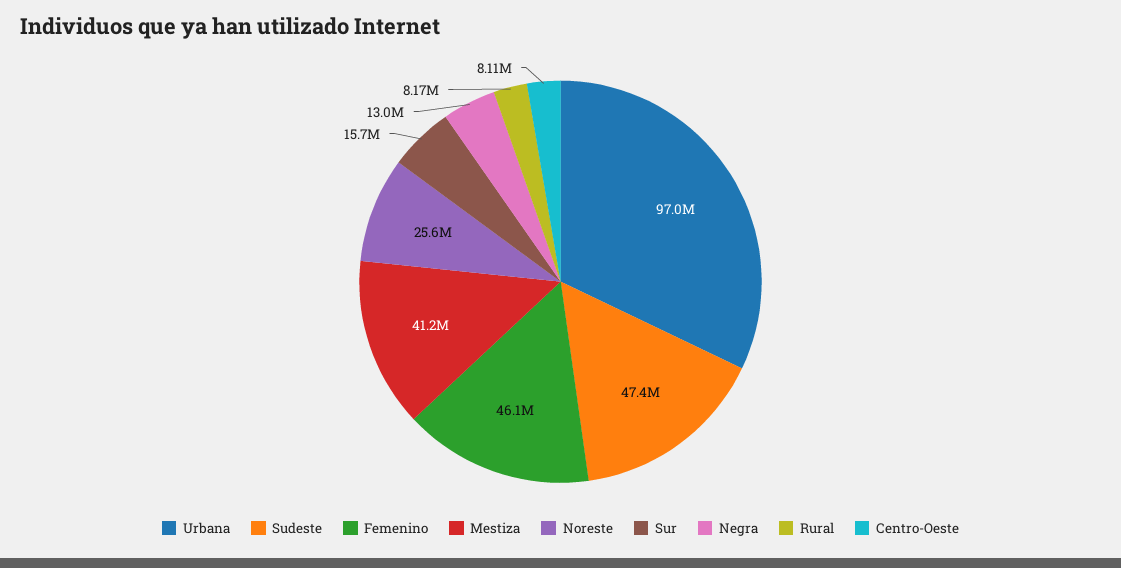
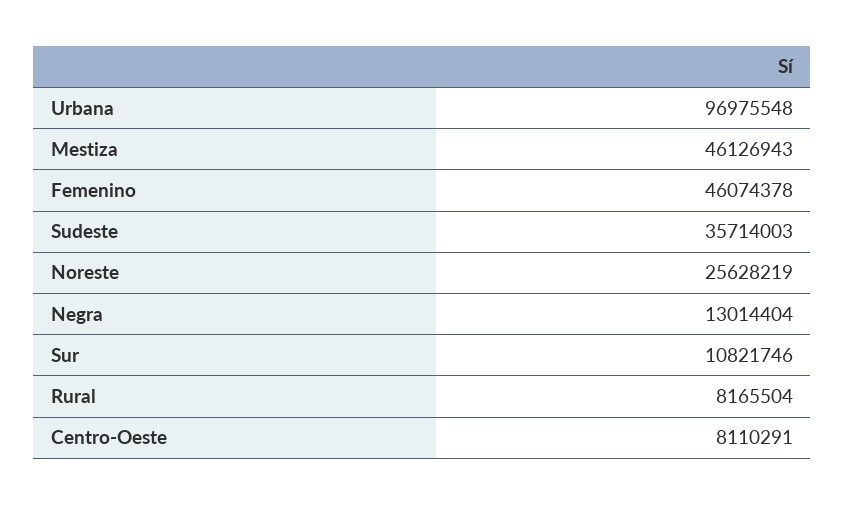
  {
    "Urbana": 96975548,
-   "Sudeste": 47400000,
+   "Sudeste": 35714003,
    "Femenino": 46074378,
-   "Mestiza": 41200000,
+   "Mestiza": 46126943,
    "Noreste": 25628219,
-   "Sur": 15700000,
+   "Sur": 10821746,
    "Negra": 13014404,
    "Rural": 8165504,
    "Centro-Oeste": 8110291
  }

